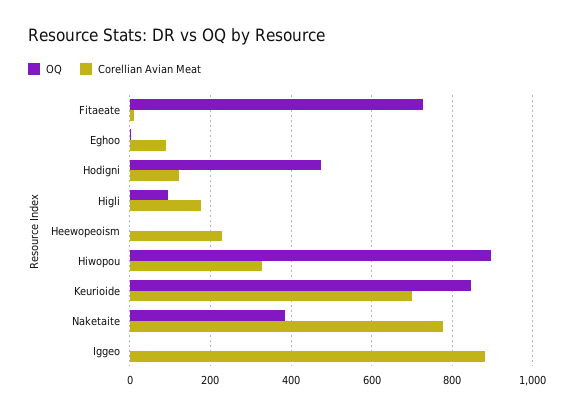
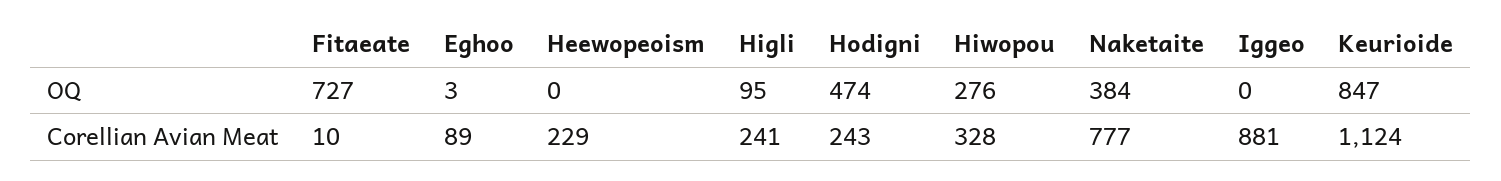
  {
    "OQ": {
      "Fitaeate": 727,
      "Eghoo": 3,
      "Hodigni": 474,
      "Higli": 95,
      "Heewopeoism": 0,
-     "Hiwopou": 900,
+     "Hiwopou": 276,
      "Keurioide": 847,
      "Naketaite": 384,
      "Iggeo": 0
    },
    "Corellian Avian Meat": {
      "Fitaeate": 10,
      "Eghoo": 89,
-     "Hodigni": 120,
+     "Hodigni": 243,
-     "Higli": 180,
+     "Higli": 241,
      "Heewopeoism": 229,
      "Hiwopou": 328,
-     "Keurioide": 700,
+     "Keurioide": 1124,
      "Naketaite": 777,
      "Iggeo": 881
    }
  }

